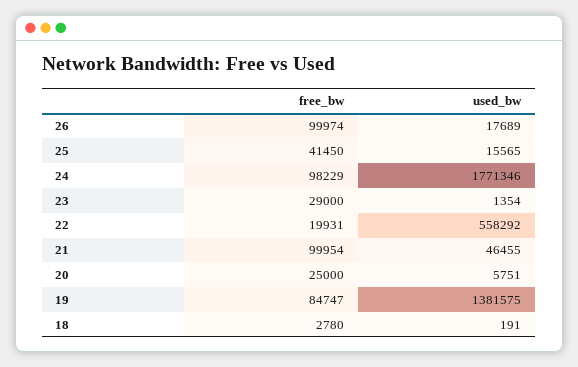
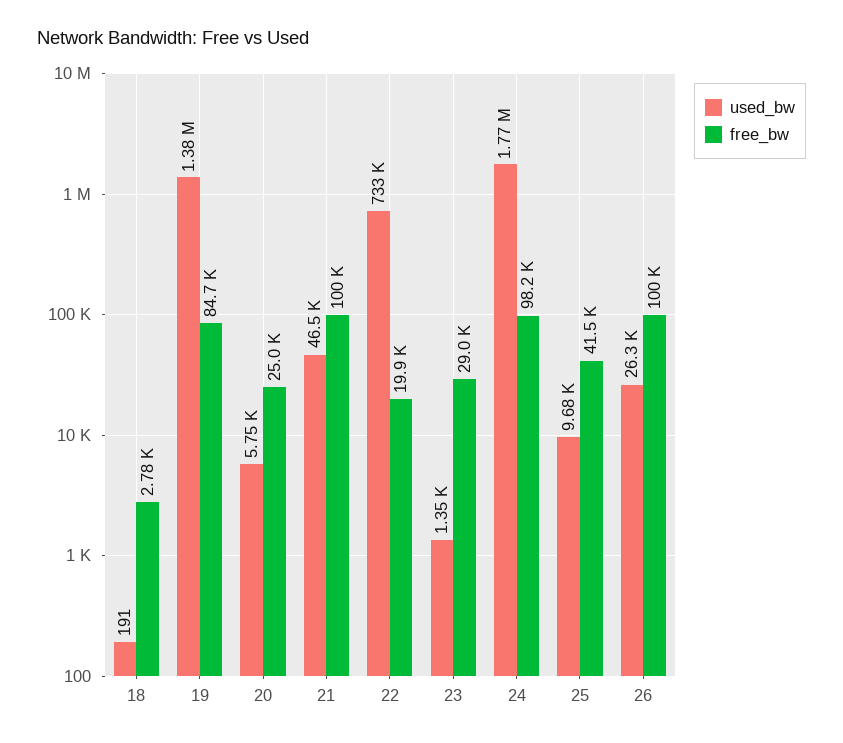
  {
    "free_bw": {
      "26": 99974,
      "25": 41450,
      "24": 98229,
      "23": 29000,
      "22": 19931,
      "21": 99954,
      "20": 25000,
      "19": 84747,
      "18": 2780
    },
    "used_bw": {
-     "26": 17689,
+     "26": 26300,
-     "25": 15565,
+     "25": 9680,
      "24": 1771346,
      "23": 1354,
-     "22": 558292,
+     "22": 733000,
      "21": 46455,
      "20": 5751,
      "19": 1381575,
      "18": 191
    }
  }

